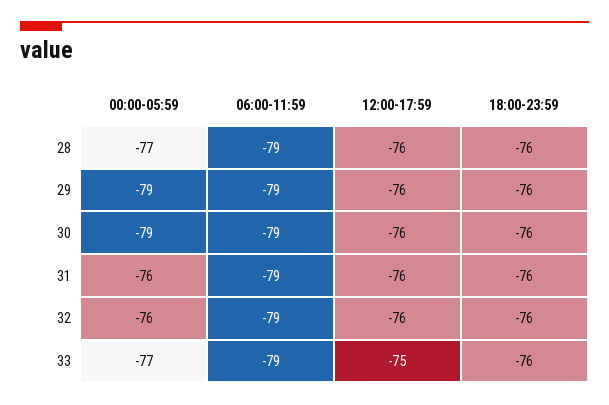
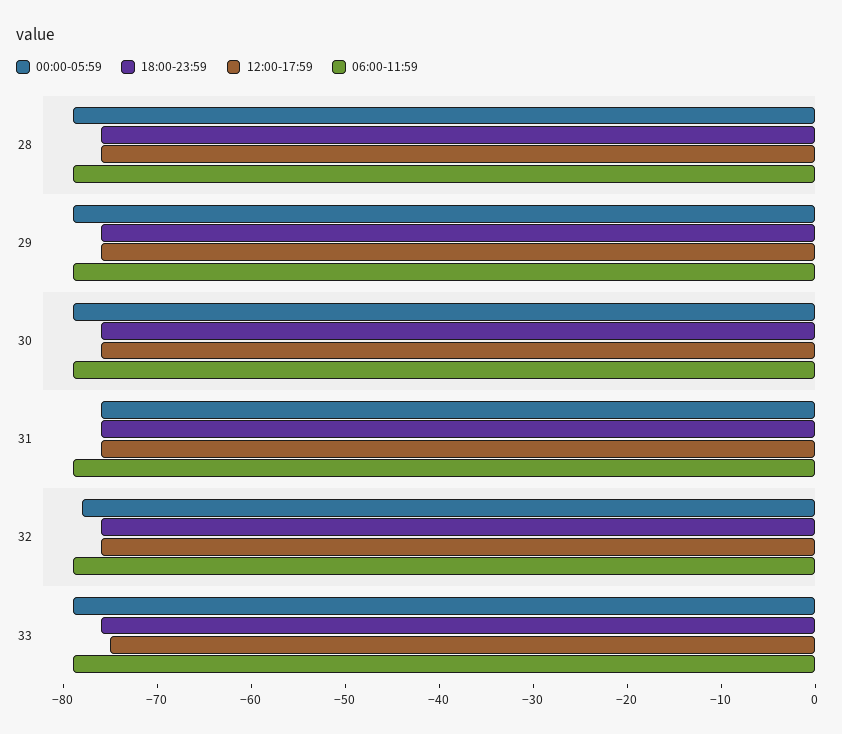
  {
    "00:00-05:59": {
-     "28": -77,
+     "28": -79,
      "29": -79,
      "30": -79,
      "31": -76,
-     "32": -76,
+     "32": -78,
-     "33": -77
+     "33": -79
    },
    "06:00-11:59": {
      "28": -79,
      "29": -79,
      "30": -79,
      "31": -79,
      "32": -79,
      "33": -79
    },
    "12:00-17:59": {
      "28": -76,
      "29": -76,
      "30": -76,
      "31": -76,
      "32": -76,
      "33": -75
    },
    "18:00-23:59": {
      "28": -76,
      "29": -76,
      "30": -76,
      "31": -76,
      "32": -76,
      "33": -76
    }
  }

